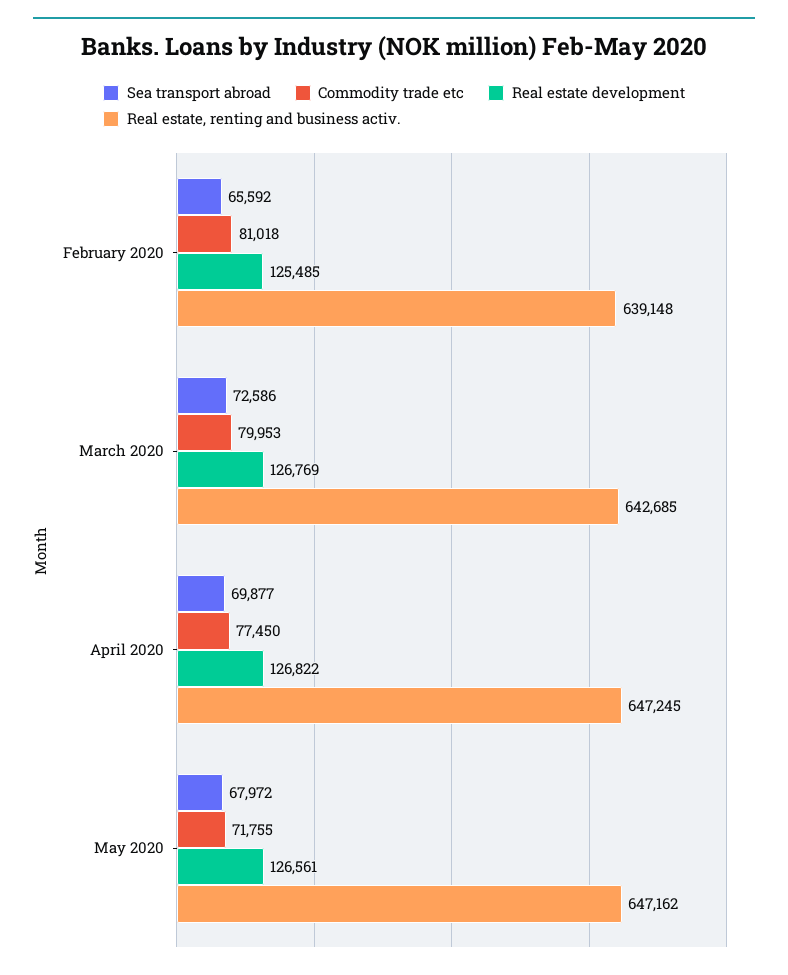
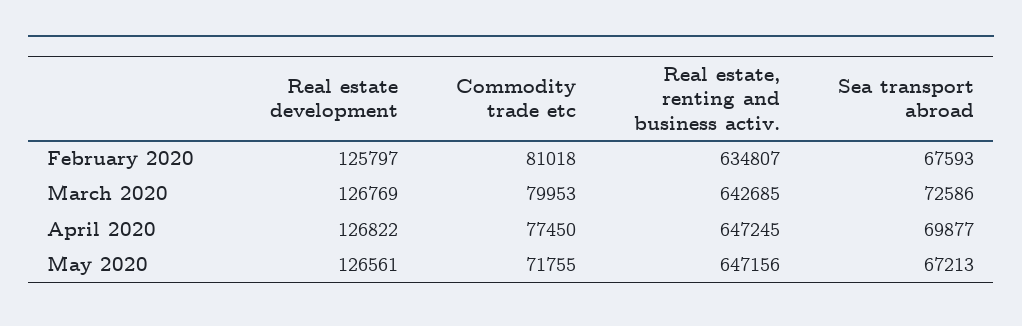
  {
    "Sea transport abroad": {
-     "February 2020": 65592,
+     "February 2020": 67593,
      "March 2020": 72586,
      "April 2020": 69877,
-     "May 2020": 67972
+     "May 2020": 67213
    },
    "Commodity trade etc": {
      "February 2020": 81018,
      "March 2020": 79953,
      "April 2020": 77450,
      "May 2020": 71755
    },
    "Real estate development": {
-     "February 2020": 125485,
+     "February 2020": 125797,
      "March 2020": 126769,
      "April 2020": 126822,
      "May 2020": 126561
    },
    "Real estate, renting and business activ.": {
-     "February 2020": 639148,
+     "February 2020": 634807,
      "March 2020": 642685,
      "April 2020": 647245,
-     "May 2020": 647162
+     "May 2020": 647156
    }
  }

